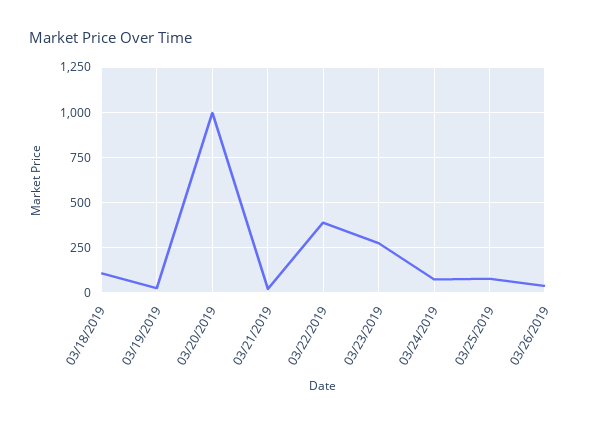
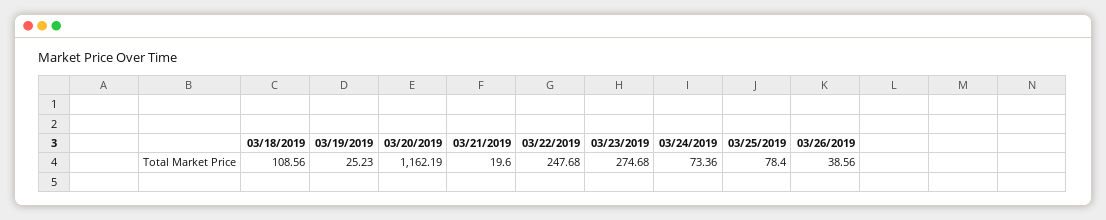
  {
    "03/18/2019": 108.56,
    "03/19/2019": 25.23,
-   "03/20/2019": 1000,
+   "03/20/2019": 1162.19,
    "03/21/2019": 19.6,
-   "03/22/2019": 400,
+   "03/22/2019": 247.68,
    "03/23/2019": 274.68,
    "03/24/2019": 73.36,
    "03/25/2019": 78.4,
    "03/26/2019": 38.56
  }

